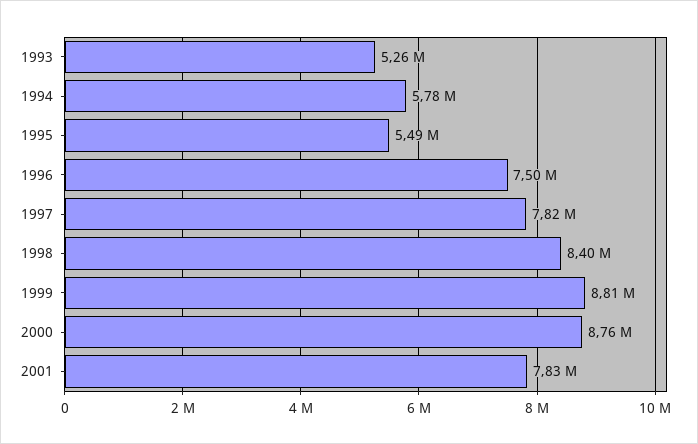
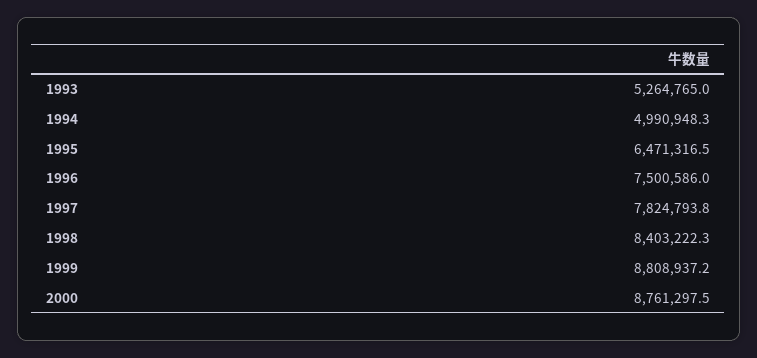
  {
    "1993": 5264765,
-   "1994": 5780000,
+   "1994": 4990948.3,
-   "1995": 5490000,
+   "1995": 6471316.5,
    "1996": 7500586,
    "1997": 7824793.8,
    "1998": 8403222.3,
    "1999": 8808937.2,
-   "2000": 8761297.5,
+   "2000": 8761297.5
-   "2001": 7830000
  }

